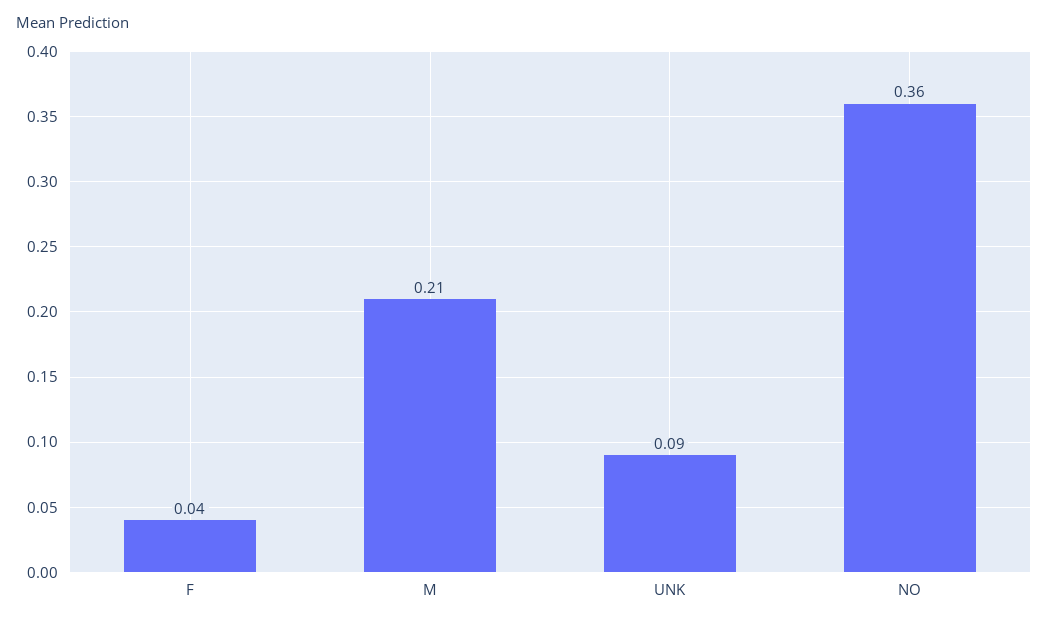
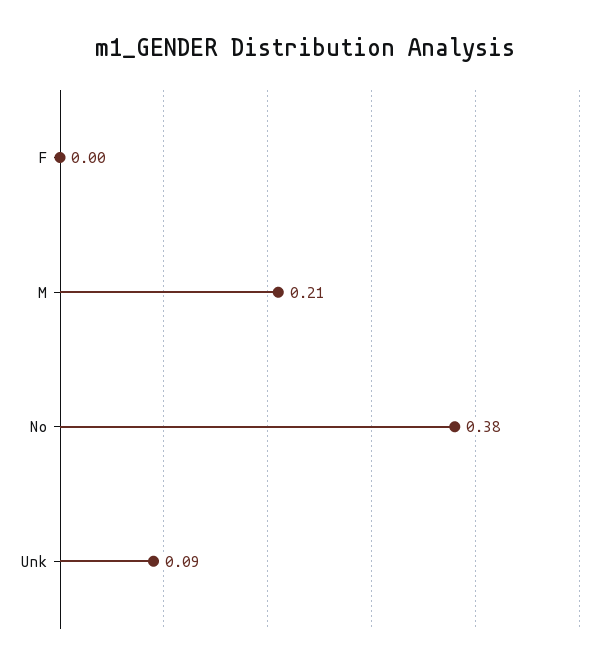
  {
-   "F": 0.04,
+   "F": 0,
    "M": 0.21,
    "UNK": 0.09,
-   "NO": 0.36
+   "NO": 0.38
  }

